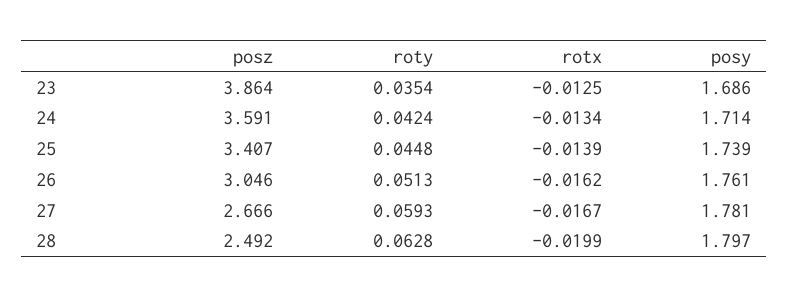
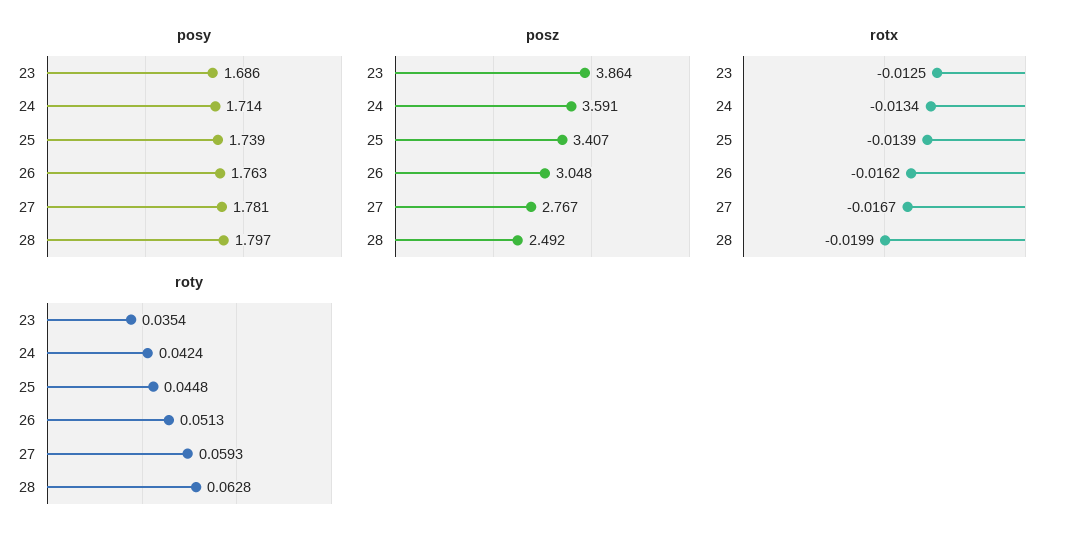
  {
    "posz": {
      "23": 3.864,
      "24": 3.591,
      "25": 3.407,
-     "26": 3.046,
+     "26": 3.048,
-     "27": 2.666,
+     "27": 2.767,
      "28": 2.492
    },
    "roty": {
      "23": 0.0354,
      "24": 0.0424,
      "25": 0.0448,
      "26": 0.0513,
      "27": 0.0593,
      "28": 0.0628
    },
    "rotx": {
      "23": -0.0125,
      "24": -0.0134,
      "25": -0.0139,
      "26": -0.0162,
      "27": -0.0167,
      "28": -0.0199
    },
    "posy": {
      "23": 1.686,
      "24": 1.714,
      "25": 1.739,
-     "26": 1.761,
+     "26": 1.763,
      "27": 1.781,
      "28": 1.797
    }
  }

